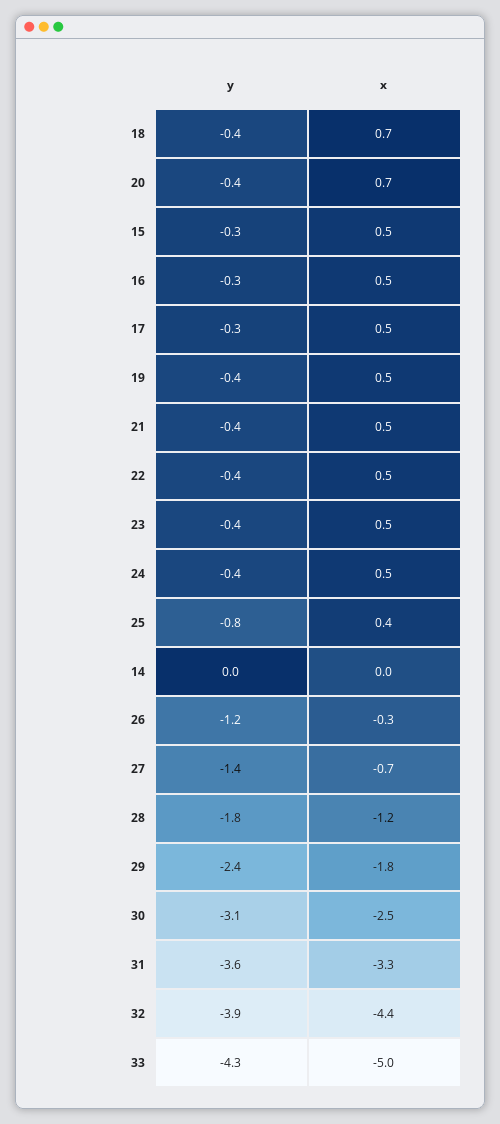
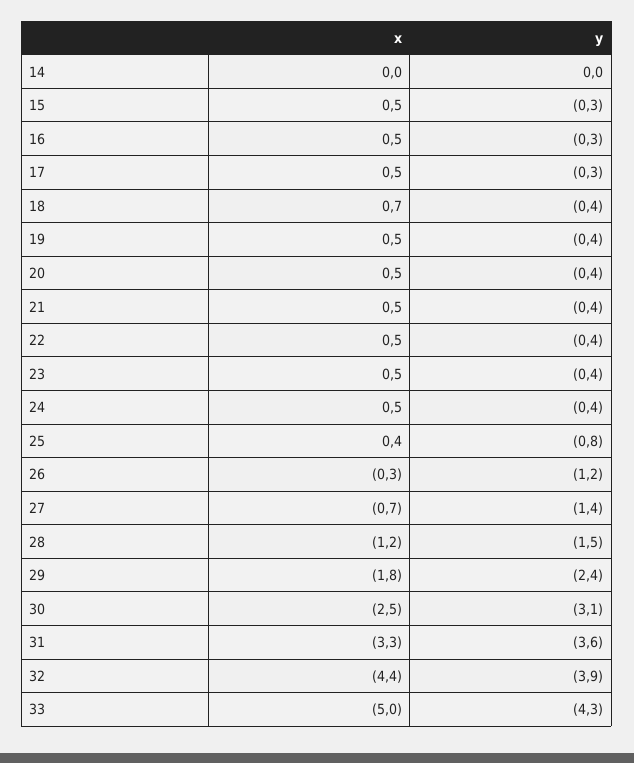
  {
    "y": {
      "18": -0.4,
      "20": -0.4,
      "15": -0.3,
      "16": -0.3,
      "17": -0.3,
      "19": -0.4,
      "21": -0.4,
      "22": -0.4,
      "23": -0.4,
      "24": -0.4,
      "25": -0.8,
      "14": 0,
      "26": -1.2,
      "27": -1.4,
-     "28": -1.8,
+     "28": -1.5,
      "29": -2.4,
      "30": -3.1,
      "31": -3.6,
      "32": -3.9,
      "33": -4.3
    },
    "x": {
      "18": 0.7,
-     "20": 0.7,
+     "20": 0.5,
      "15": 0.5,
      "16": 0.5,
      "17": 0.5,
      "19": 0.5,
      "21": 0.5,
      "22": 0.5,
      "23": 0.5,
      "24": 0.5,
      "25": 0.4,
      "14": 0,
      "26": -0.3,
      "27": -0.7,
      "28": -1.2,
      "29": -1.8,
      "30": -2.5,
      "31": -3.3,
      "32": -4.4,
      "33": -5
    }
  }

